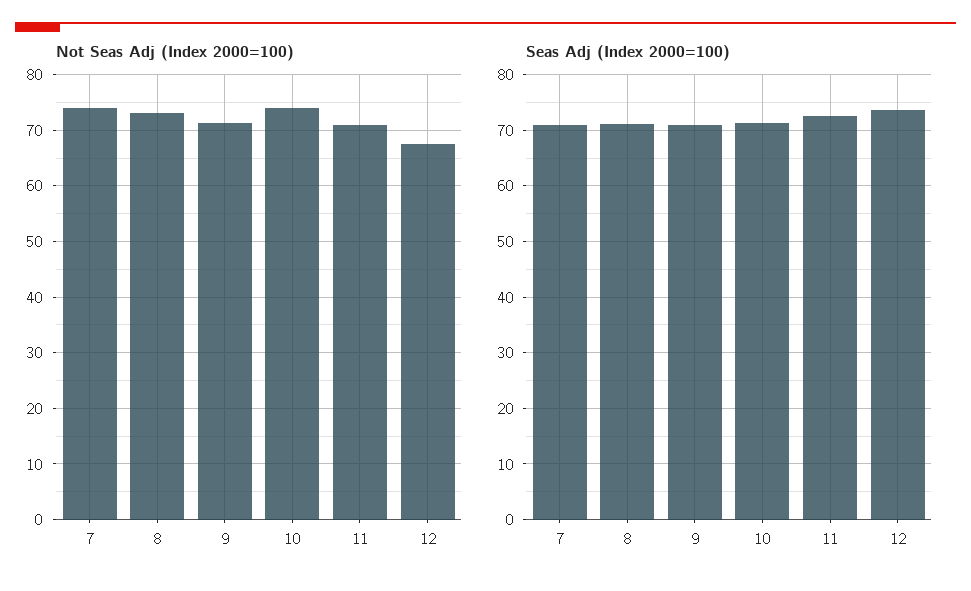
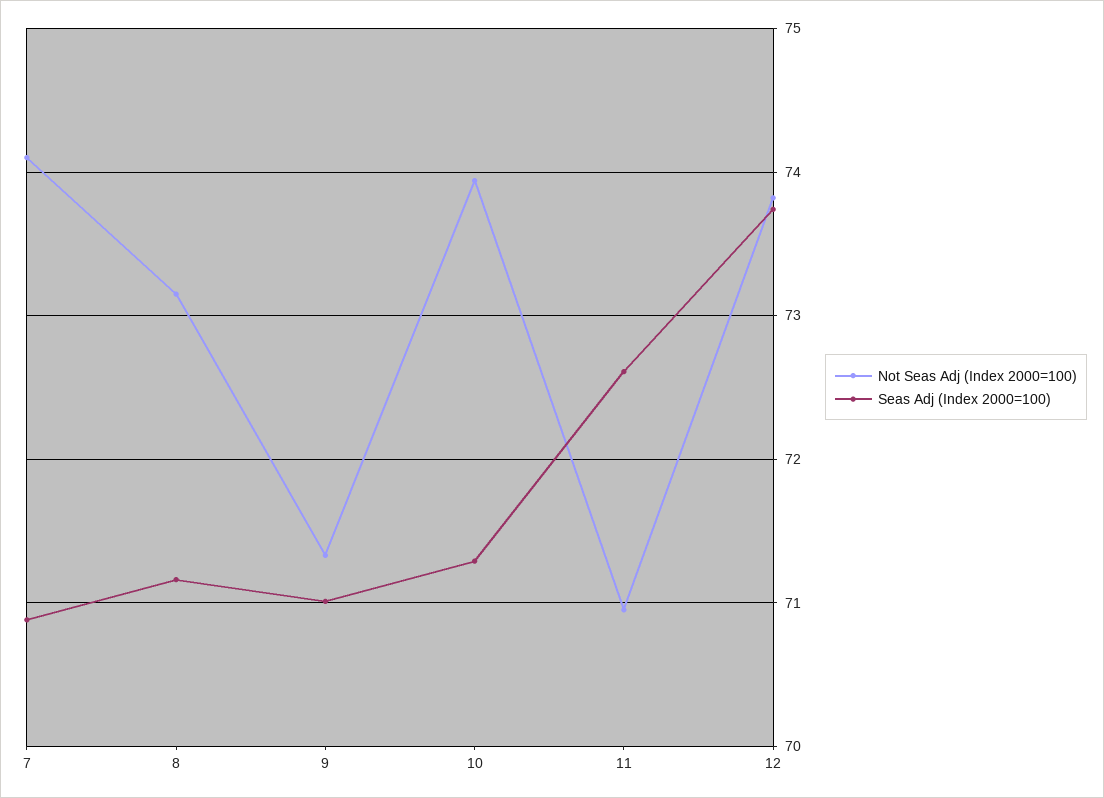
  {
    "Not Seas Adj (Index 2000=100)": {
      "7": 74.1,
      "8": 73.2,
      "9": 71.3,
      "10": 73.9,
      "11": 71,
-     "12": 68
+     "12": 73.8
    },
    "Seas Adj (Index 2000=100)": {
      "7": 70.9,
      "8": 71.2,
      "9": 71,
      "10": 71.3,
      "11": 72.6,
      "12": 73.7
    }
  }

